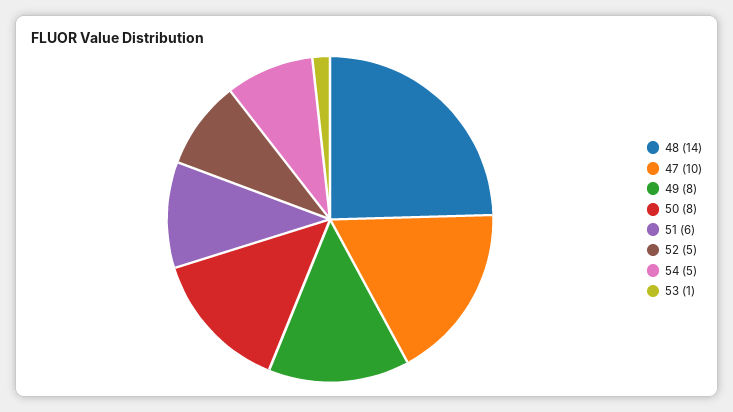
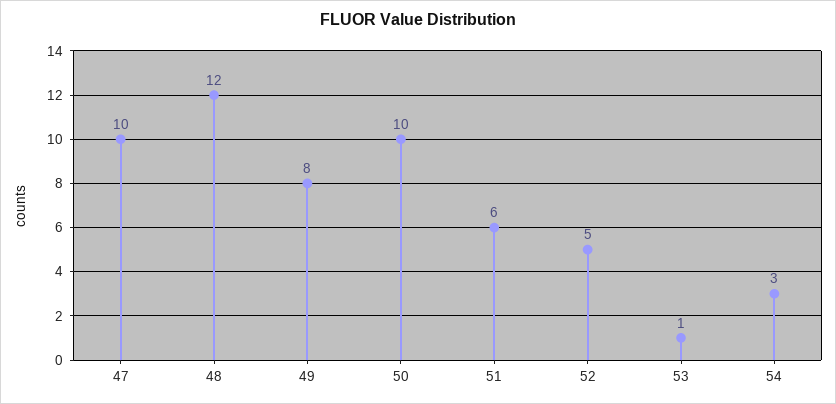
  {
-   "48": 14,
+   "48": 12,
    "47": 10,
    "49": 8,
-   "50": 8,
+   "50": 10,
    "51": 6,
    "52": 5,
-   "54": 5,
+   "54": 3,
    "53": 1
  }

